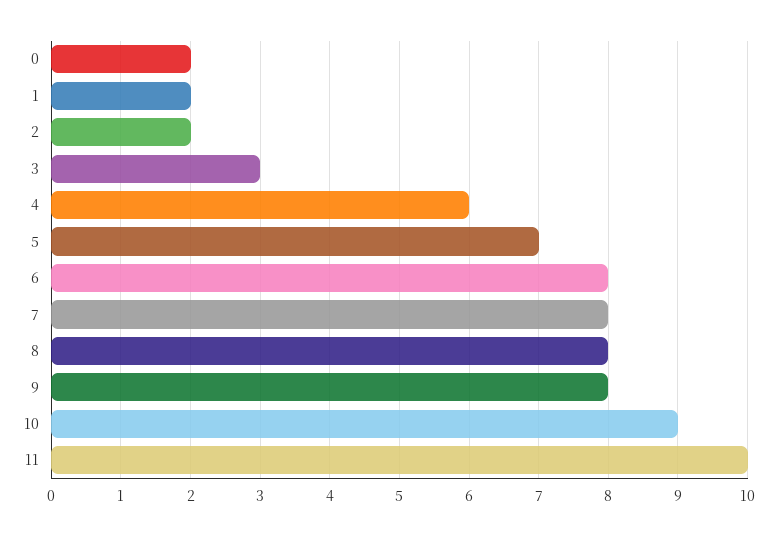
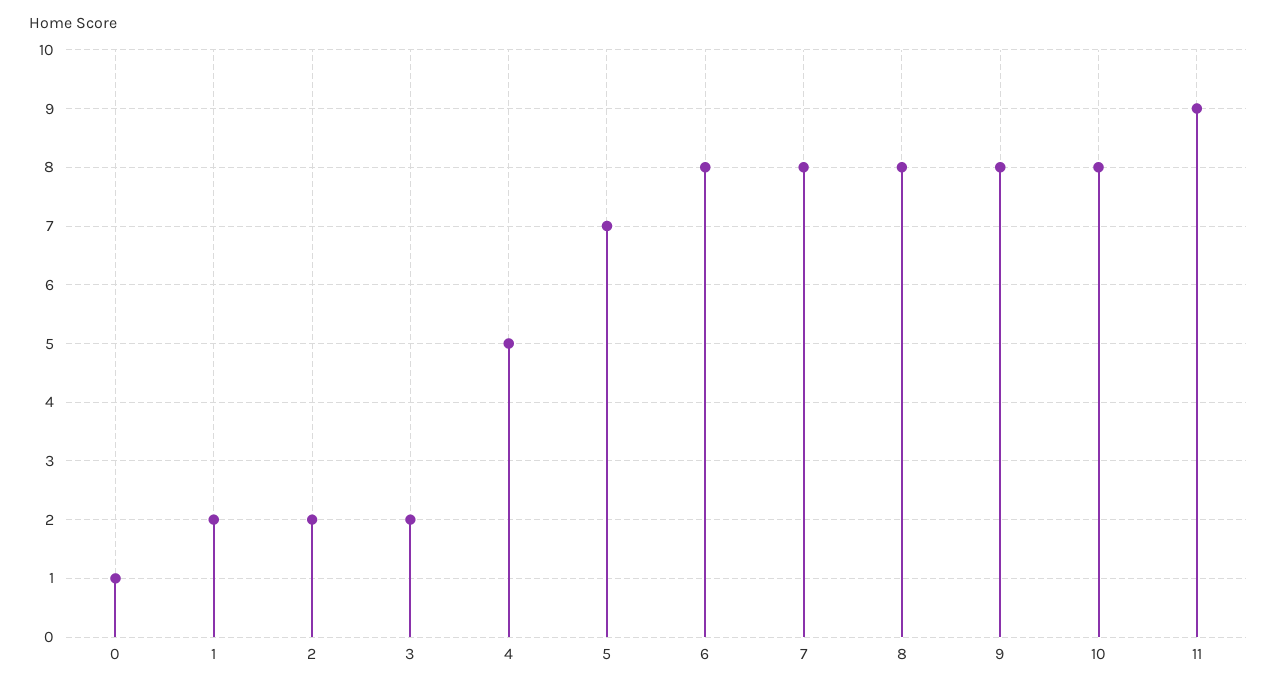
  {
-   "0": 2,
+   "0": 1,
    "1": 2,
    "2": 2,
-   "3": 3,
+   "3": 2,
-   "4": 6,
+   "4": 5,
    "5": 7,
    "6": 8,
    "7": 8,
    "8": 8,
    "9": 8,
-   "10": 9,
+   "10": 8,
-   "11": 10
+   "11": 9
  }

